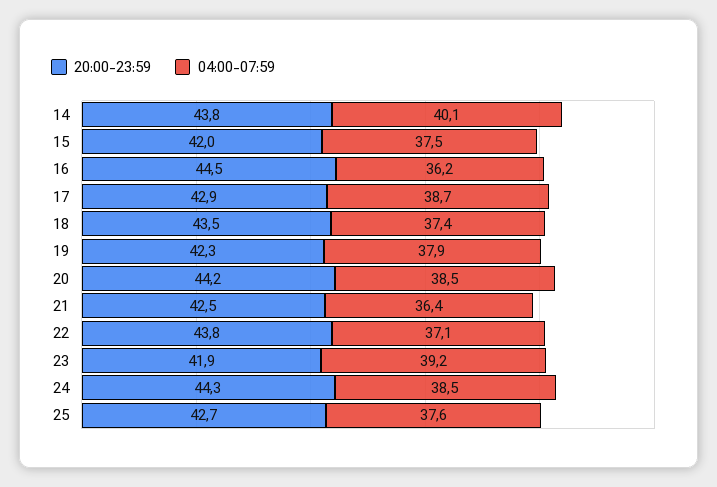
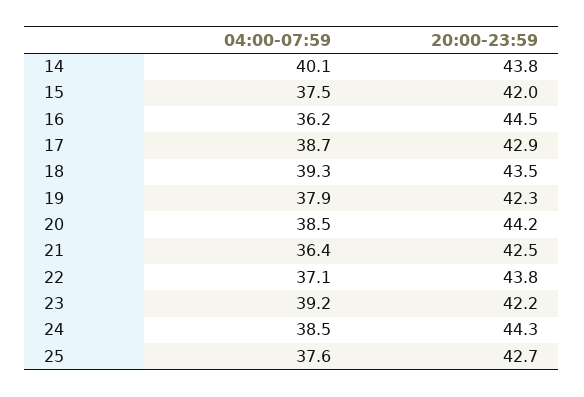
  {
    "20:00-23:59": {
      "14": 43.8,
      "15": 42,
      "16": 44.5,
      "17": 42.9,
      "18": 43.5,
      "19": 42.3,
      "20": 44.2,
      "21": 42.5,
      "22": 43.8,
-     "23": 41.9,
+     "23": 42.2,
      "24": 44.3,
      "25": 42.7
    },
    "04:00-07:59": {
      "14": 40.1,
      "15": 37.5,
      "16": 36.2,
      "17": 38.7,
-     "18": 37.4,
+     "18": 39.3,
      "19": 37.9,
      "20": 38.5,
      "21": 36.4,
      "22": 37.1,
      "23": 39.2,
      "24": 38.5,
      "25": 37.6
    }
  }

